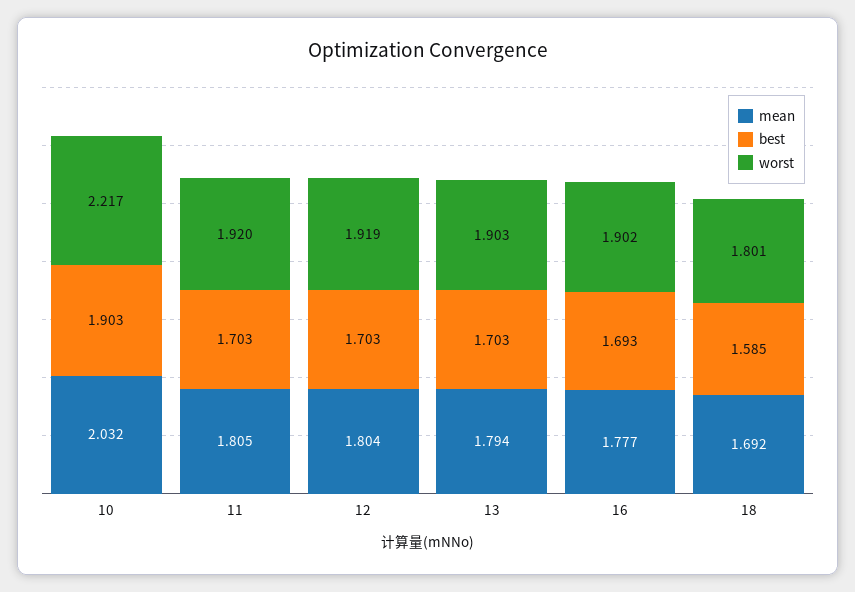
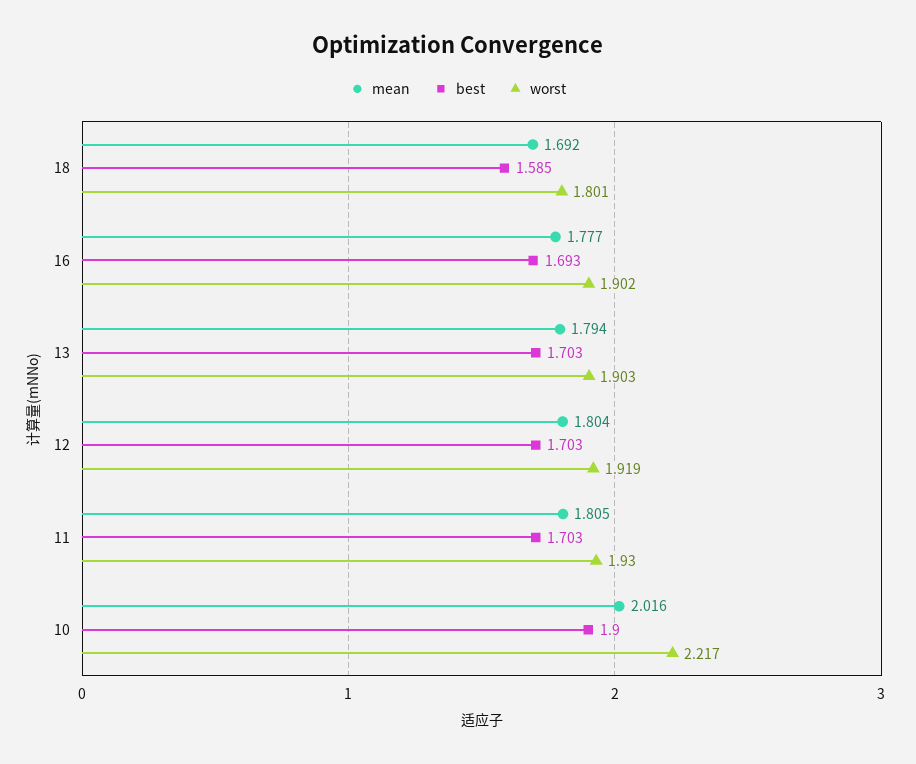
  {
    "mean": {
-     "10": 2.032,
+     "10": 2.016,
      "11": 1.805,
      "12": 1.804,
      "13": 1.794,
      "16": 1.777,
      "18": 1.692
    },
    "best": {
-     "10": 1.903,
+     "10": 1.9,
      "11": 1.703,
      "12": 1.703,
      "13": 1.703,
      "16": 1.693,
      "18": 1.585
    },
    "worst": {
      "10": 2.217,
-     "11": 1.92,
+     "11": 1.93,
      "12": 1.919,
      "13": 1.903,
      "16": 1.902,
      "18": 1.801
    }
  }

